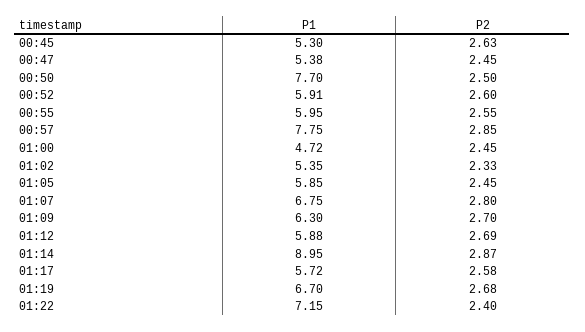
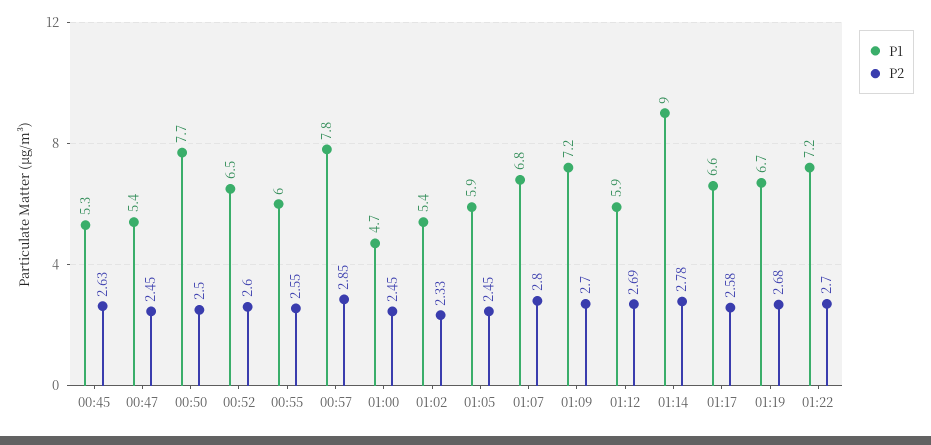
  {
    "P1": {
      "00:45": 5.3,
      "00:47": 5.38,
      "00:50": 7.7,
-     "00:52": 5.91,
+     "00:52": 6.5,
      "00:55": 5.95,
      "00:57": 7.75,
      "01:00": 4.72,
      "01:02": 5.35,
      "01:05": 5.85,
      "01:07": 6.75,
-     "01:09": 6.3,
+     "01:09": 7.2,
      "01:12": 5.88,
      "01:14": 8.95,
-     "01:17": 5.72,
+     "01:17": 6.6,
      "01:19": 6.7,
      "01:22": 7.15
    },
    "P2": {
      "00:45": 2.63,
      "00:47": 2.45,
      "00:50": 2.5,
      "00:52": 2.6,
      "00:55": 2.55,
      "00:57": 2.85,
      "01:00": 2.45,
      "01:02": 2.33,
      "01:05": 2.45,
      "01:07": 2.8,
      "01:09": 2.7,
      "01:12": 2.69,
-     "01:14": 2.87,
+     "01:14": 2.78,
      "01:17": 2.58,
      "01:19": 2.68,
-     "01:22": 2.4
+     "01:22": 2.7
    }
  }

